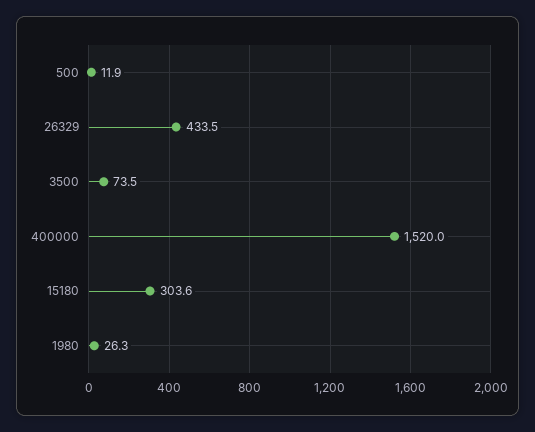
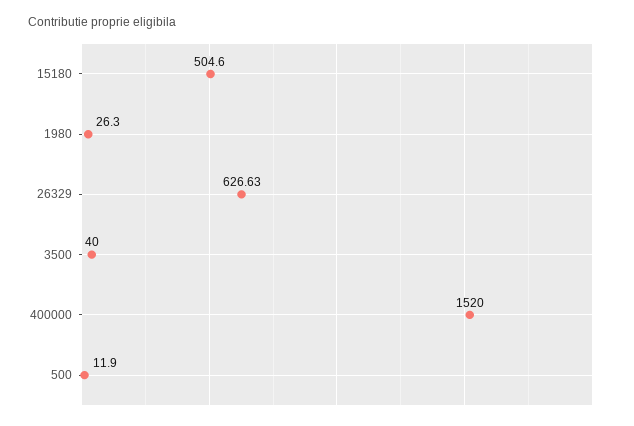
  {
    "500": 11.9,
-   "26329": 433.5,
+   "26329": 626.63,
-   "3500": 73.5,
+   "3500": 40,
    "400000": 1520,
-   "15180": 303.6,
+   "15180": 504.6,
    "1980": 26.3
  }

